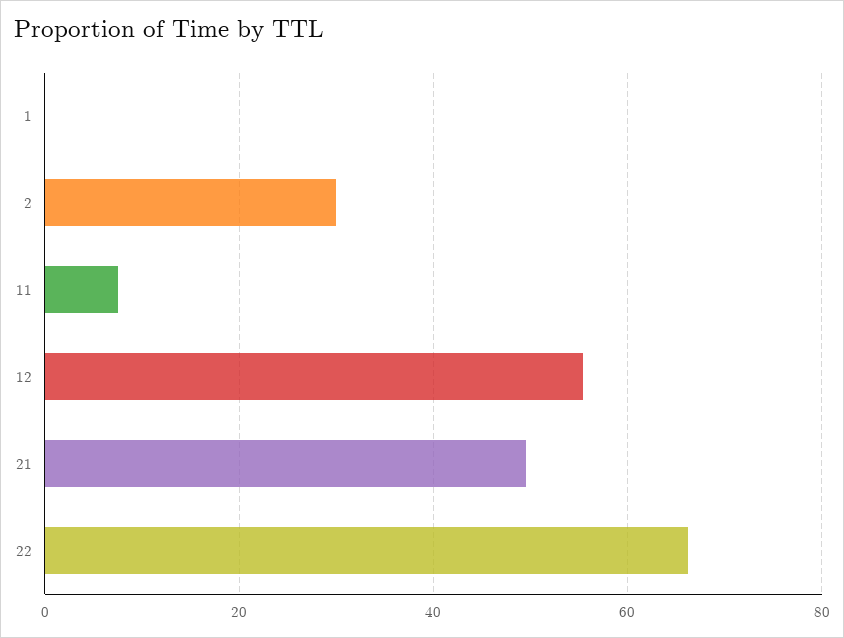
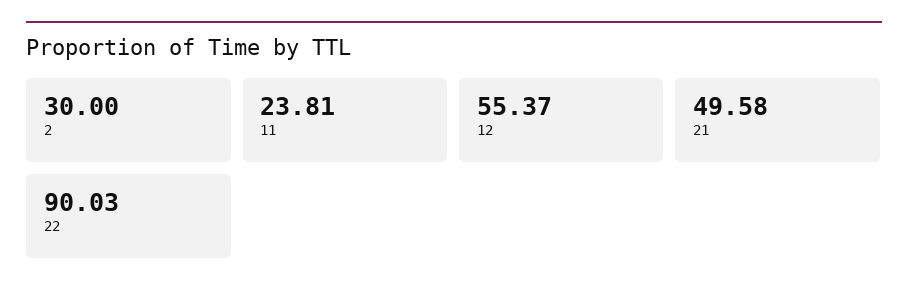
  {
-   "1": 0,
    "2": 30,
-   "11": 8,
+   "11": 23.81,
    "12": 55.37,
    "21": 49.58,
-   "22": 66
+   "22": 90.03
  }

